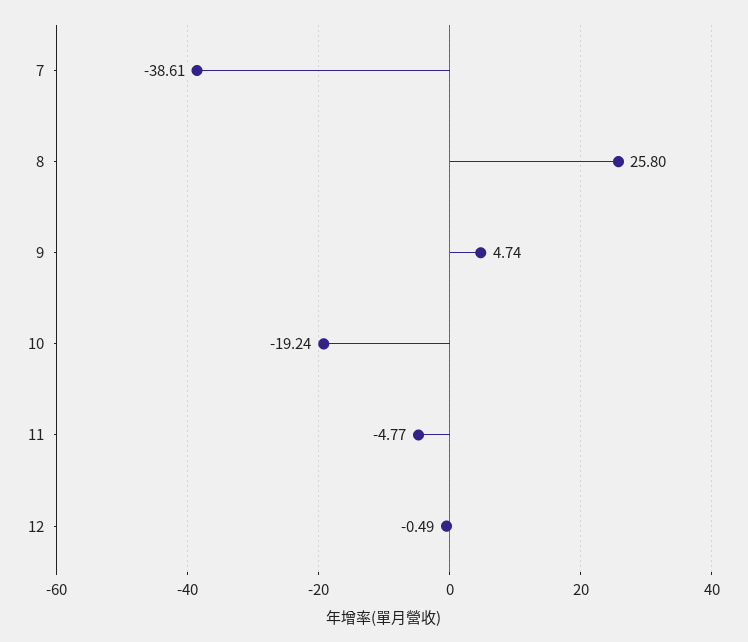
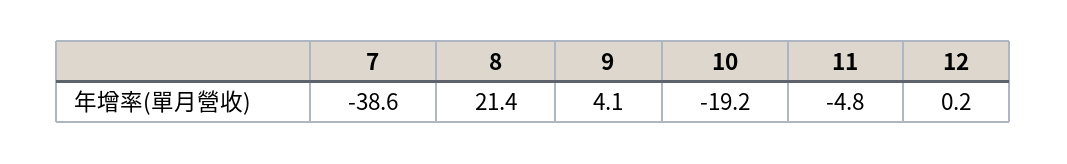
  {
    "7": -38.61,
-   "8": 25.8,
+   "8": 21.4,
-   "9": 4.74,
+   "9": 4.1,
    "10": -19.24,
    "11": -4.77,
-   "12": -0.49
+   "12": 0.2
  }

